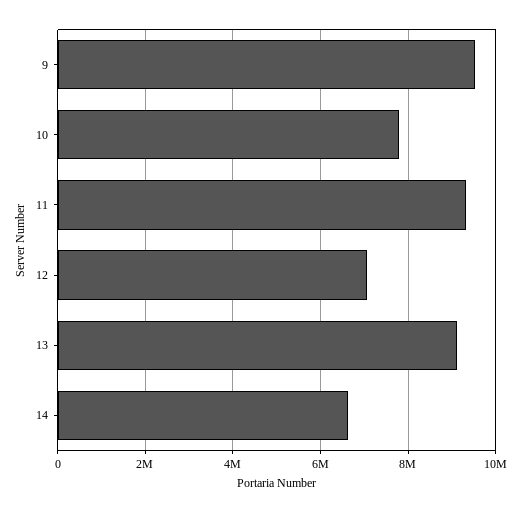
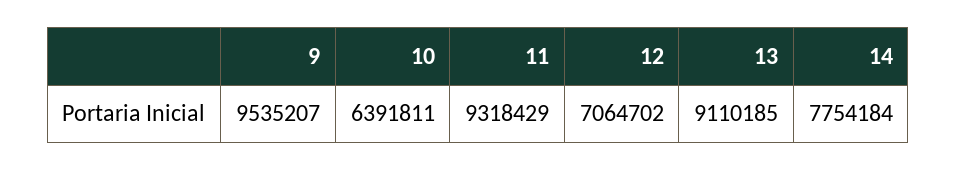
  {
    "9": 9535207,
-   "10": 7800000,
+   "10": 6391811,
    "11": 9318429,
    "12": 7064702,
    "13": 9110185,
-   "14": 6600000
+   "14": 7754184
  }

